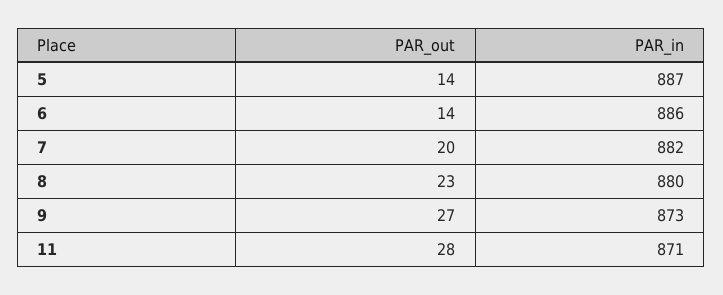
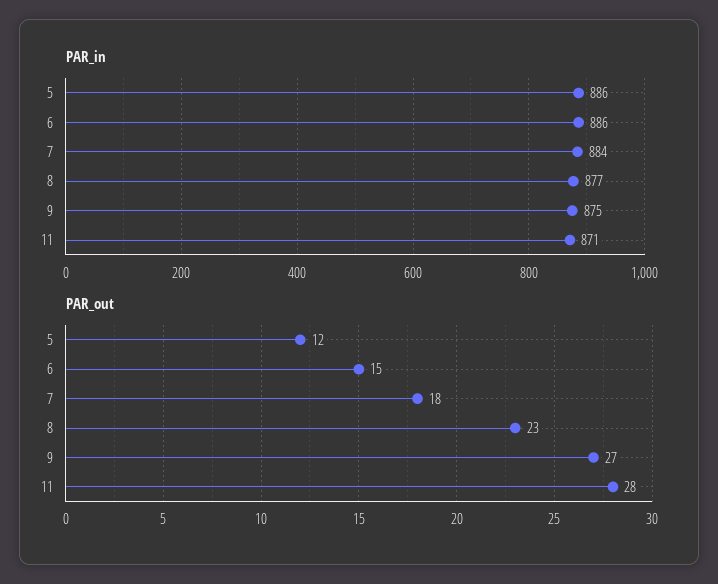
  {
    "PAR_out": {
-     "5": 14,
+     "5": 12,
-     "6": 14,
+     "6": 15,
-     "7": 20,
+     "7": 18,
      "8": 23,
      "9": 27,
      "11": 28
    },
    "PAR_in": {
-     "5": 887,
+     "5": 886,
      "6": 886,
-     "7": 882,
+     "7": 884,
-     "8": 880,
+     "8": 877,
-     "9": 873,
+     "9": 875,
      "11": 871
    }
  }

